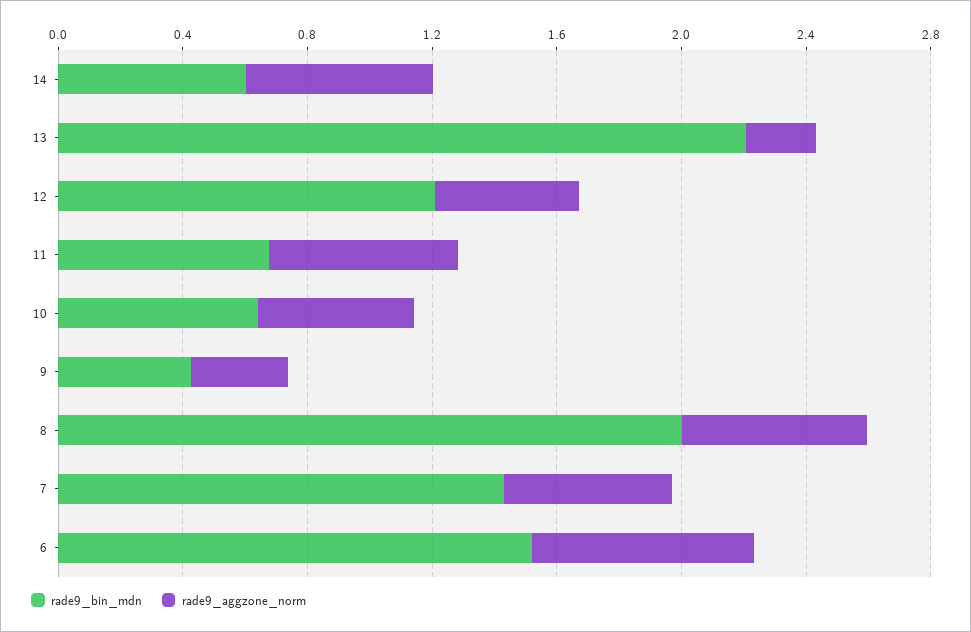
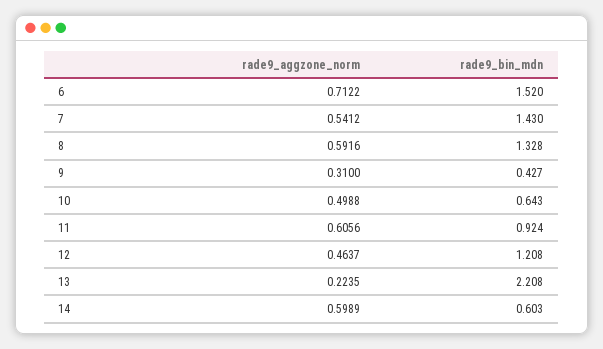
  {
    "rade9_bin_mdn": {
      "14": 0.603,
      "13": 2.208,
      "12": 1.208,
-     "11": 0.7,
+     "11": 0.924,
      "10": 0.643,
      "9": 0.427,
-     "8": 2,
+     "8": 1.328,
      "7": 1.43,
      "6": 1.52
    },
    "rade9_aggzone_norm": {
      "14": 0.5989,
      "13": 0.2235,
      "12": 0.4637,
      "11": 0.6056,
      "10": 0.4988,
      "9": 0.31,
      "8": 0.5916,
      "7": 0.5412,
      "6": 0.7122
    }
  }

